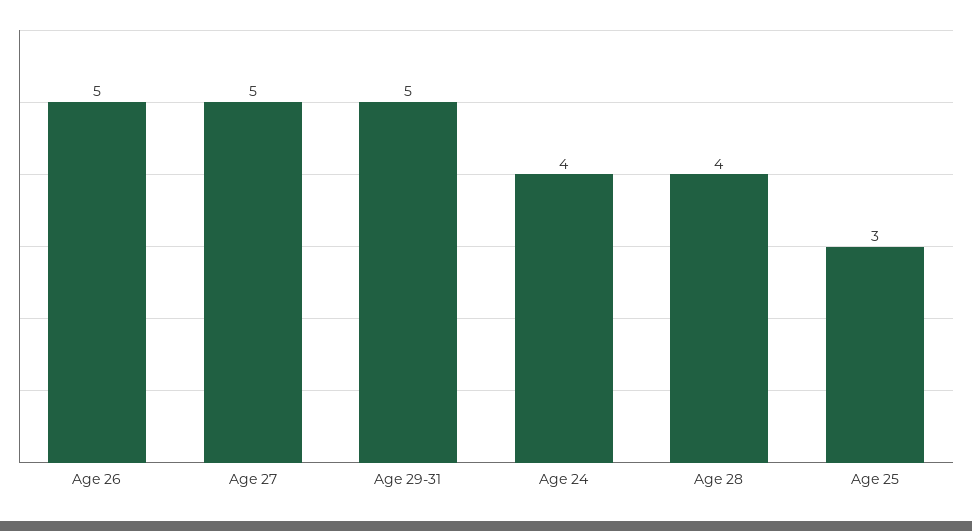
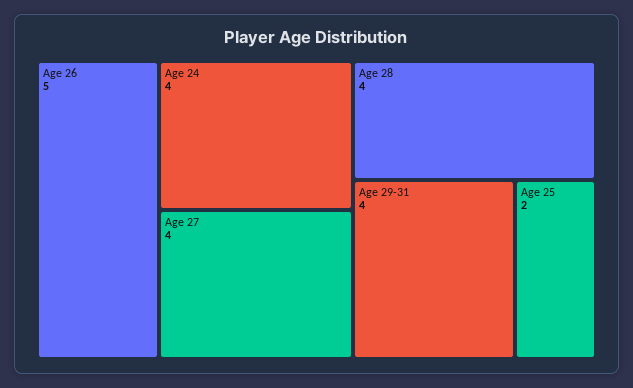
  {
    "Age 26": 5,
-   "Age 27": 5,
+   "Age 27": 4,
-   "Age 29-31": 5,
+   "Age 29-31": 4,
    "Age 24": 4,
    "Age 28": 4,
-   "Age 25": 3
+   "Age 25": 2
  }

